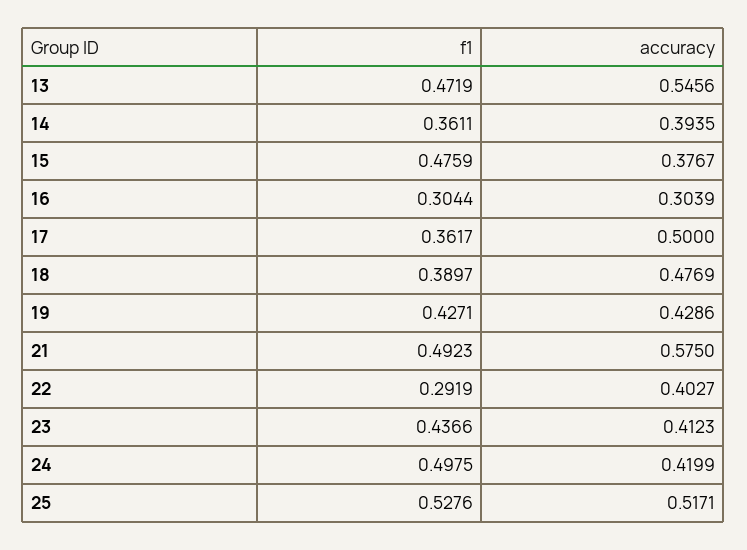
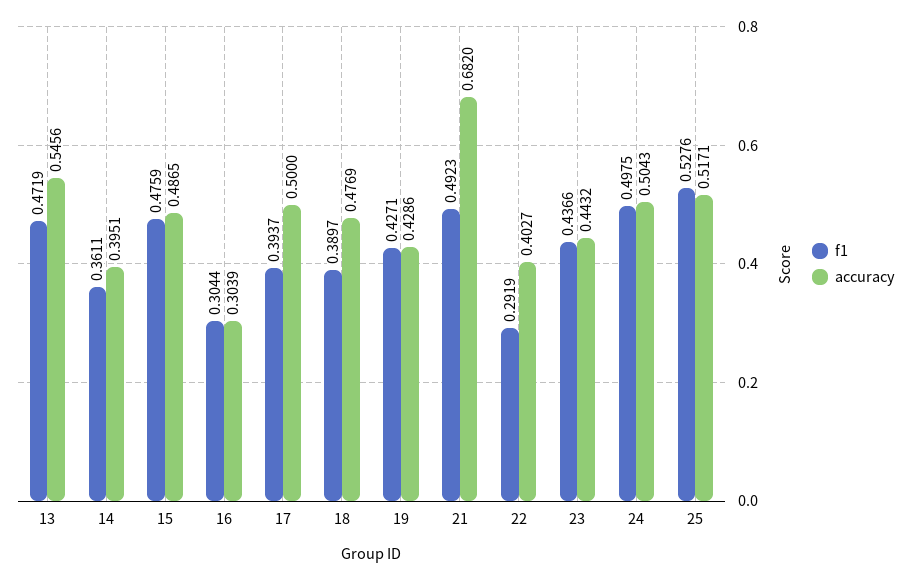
  {
    "f1": {
      "13": 0.4719,
      "14": 0.3611,
      "15": 0.4759,
      "16": 0.3044,
-     "17": 0.3617,
+     "17": 0.3937,
      "18": 0.3897,
      "19": 0.4271,
      "21": 0.4923,
      "22": 0.2919,
      "23": 0.4366,
      "24": 0.4975,
      "25": 0.5276
    },
    "accuracy": {
      "13": 0.5456,
-     "14": 0.3935,
+     "14": 0.3951,
-     "15": 0.3767,
+     "15": 0.4865,
      "16": 0.3039,
      "17": 0.5,
      "18": 0.4769,
      "19": 0.4286,
-     "21": 0.575,
+     "21": 0.682,
      "22": 0.4027,
-     "23": 0.4123,
+     "23": 0.4432,
-     "24": 0.4199,
+     "24": 0.5043,
      "25": 0.5171
    }
  }

